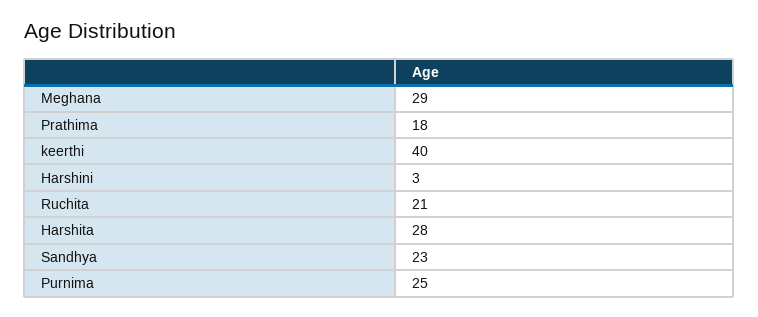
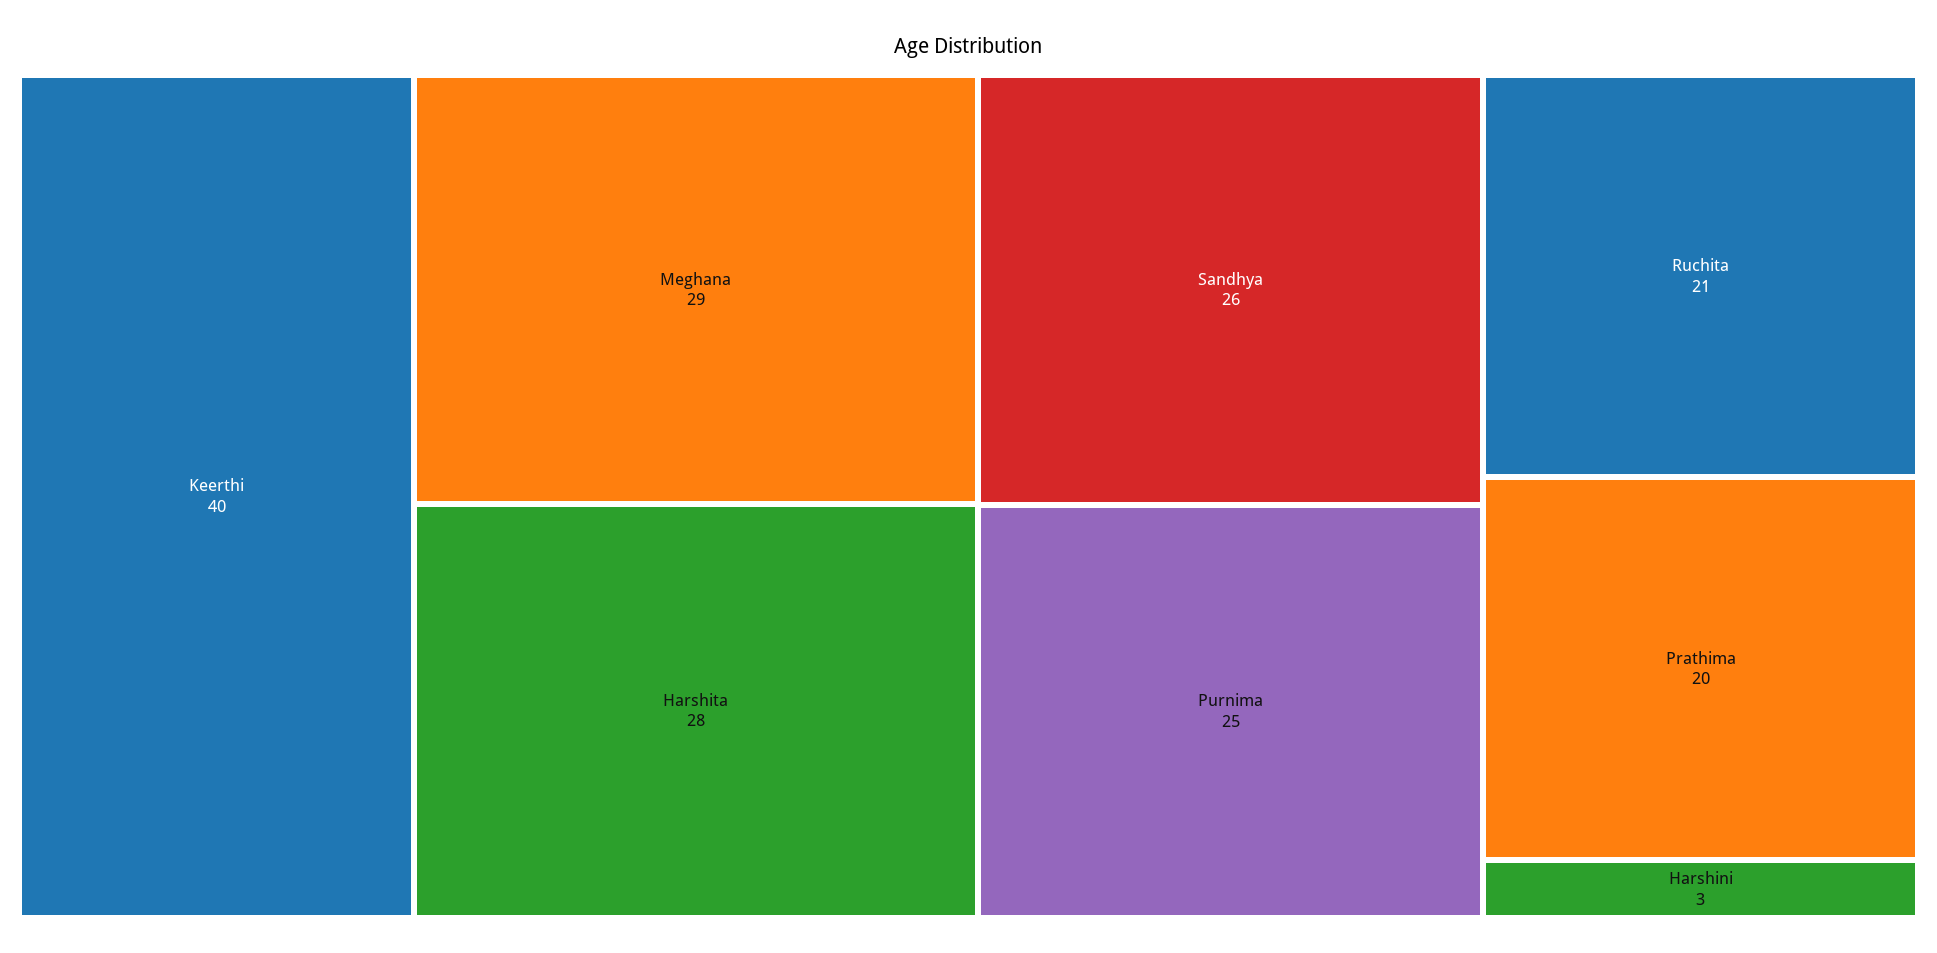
  {
    "Meghana": 29,
-   "Prathima": 18,
+   "Prathima": 20,
    "keerthi": 40,
    "Harshini": 3,
    "Ruchita": 21,
    "Harshita": 28,
-   "Sandhya": 23,
+   "Sandhya": 26,
    "Purnima": 25
  }

